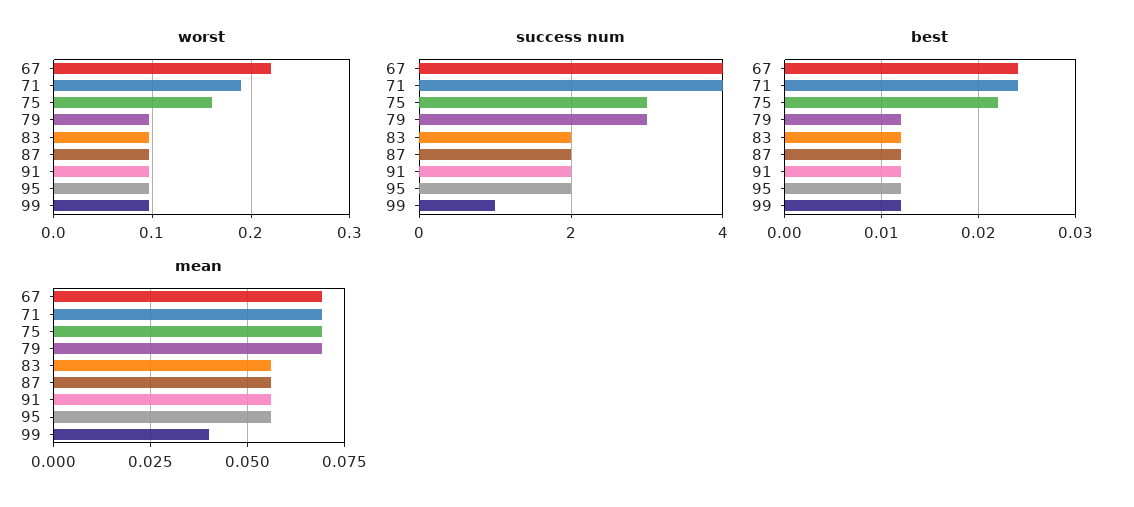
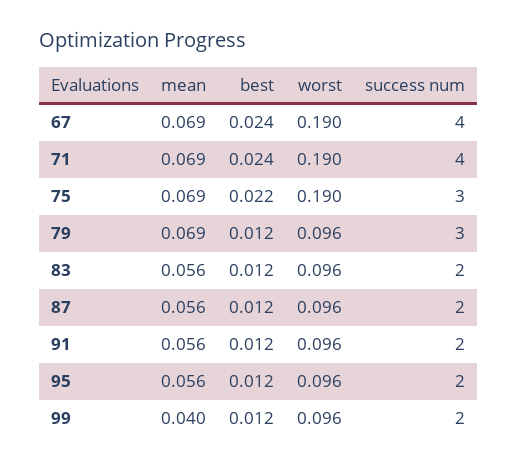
  {
    "worst": {
-     "67": 0.22,
+     "67": 0.19,
      "71": 0.19,
-     "75": 0.16,
+     "75": 0.19,
      "79": 0.096,
      "83": 0.096,
      "87": 0.096,
      "91": 0.096,
      "95": 0.096,
      "99": 0.096
    },
    "success num": {
      "67": 4,
      "71": 4,
      "75": 3,
      "79": 3,
      "83": 2,
      "87": 2,
      "91": 2,
      "95": 2,
-     "99": 1
+     "99": 2
    },
    "best": {
      "67": 0.024,
      "71": 0.024,
      "75": 0.022,
      "79": 0.012,
      "83": 0.012,
      "87": 0.012,
      "91": 0.012,
      "95": 0.012,
      "99": 0.012
    },
    "mean": {
      "67": 0.069,
      "71": 0.069,
      "75": 0.069,
      "79": 0.069,
      "83": 0.056,
      "87": 0.056,
      "91": 0.056,
      "95": 0.056,
      "99": 0.04
    }
  }

